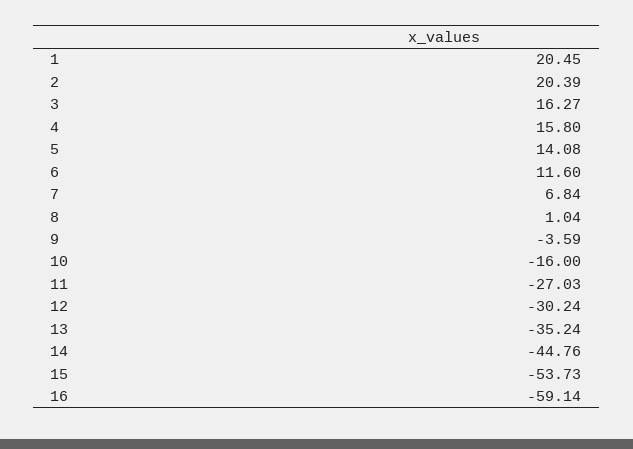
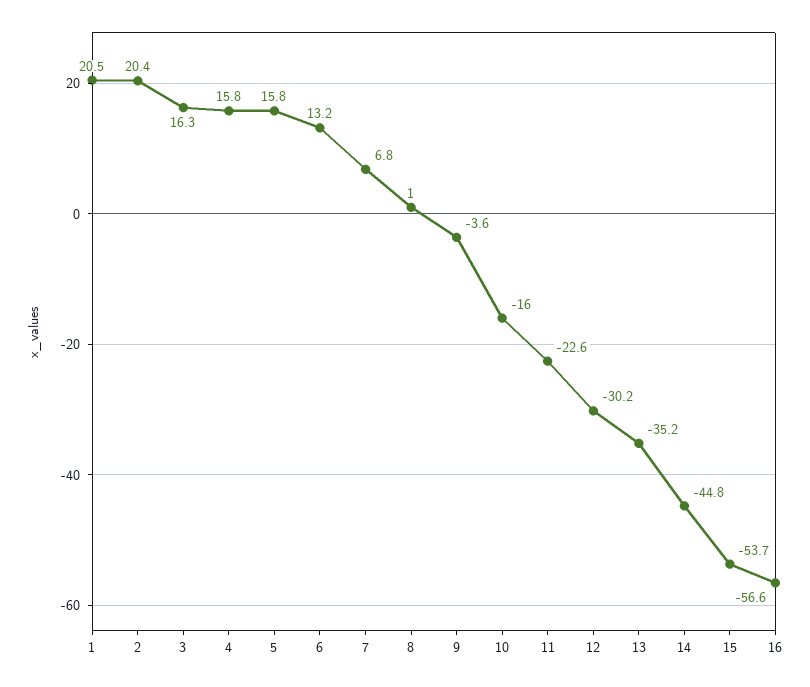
  {
    "1": 20.45,
    "2": 20.39,
    "3": 16.27,
    "4": 15.8,
-   "5": 14.08,
+   "5": 15.8,
-   "6": 11.6,
+   "6": 13.2,
    "7": 6.84,
    "8": 1.04,
    "9": -3.59,
    "10": -16,
-   "11": -27.03,
+   "11": -22.6,
    "12": -30.24,
    "13": -35.24,
    "14": -44.76,
    "15": -53.73,
-   "16": -59.14
+   "16": -56.6
  }

